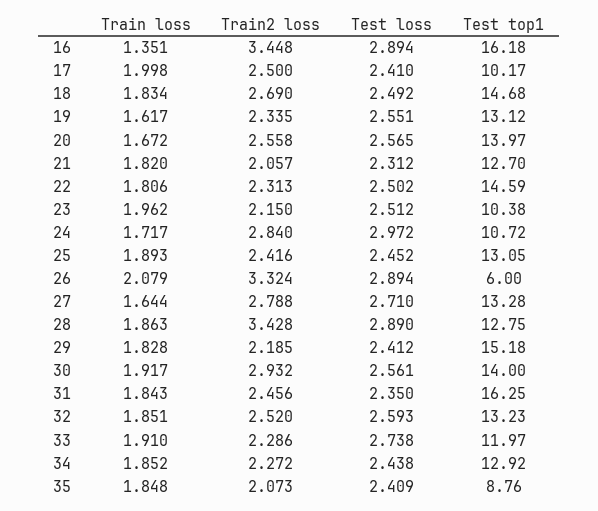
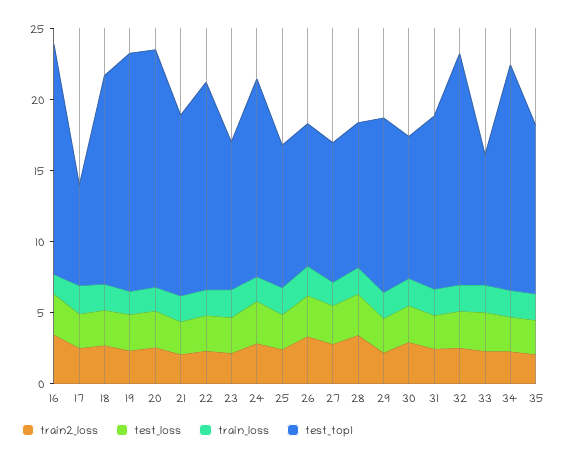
  {
    "Train loss": {
      "16": 1.351,
      "17": 1.998,
      "18": 1.834,
      "19": 1.617,
      "20": 1.672,
      "21": 1.82,
      "22": 1.806,
      "23": 1.962,
      "24": 1.717,
      "25": 1.893,
      "26": 2.079,
      "27": 1.644,
      "28": 1.863,
      "29": 1.828,
      "30": 1.917,
      "31": 1.843,
      "32": 1.851,
      "33": 1.91,
      "34": 1.852,
      "35": 1.848
    },
    "Train2 loss": {
      "16": 3.448,
      "17": 2.5,
      "18": 2.69,
      "19": 2.335,
      "20": 2.558,
      "21": 2.057,
      "22": 2.313,
      "23": 2.15,
      "24": 2.84,
      "25": 2.416,
      "26": 3.324,
      "27": 2.788,
      "28": 3.428,
      "29": 2.185,
      "30": 2.932,
      "31": 2.456,
      "32": 2.52,
      "33": 2.286,
      "34": 2.272,
      "35": 2.073
    },
    "Test loss": {
      "16": 2.894,
      "17": 2.41,
      "18": 2.492,
      "19": 2.551,
      "20": 2.565,
      "21": 2.312,
      "22": 2.502,
      "23": 2.512,
      "24": 2.972,
      "25": 2.452,
      "26": 2.894,
      "27": 2.71,
      "28": 2.89,
      "29": 2.412,
      "30": 2.561,
      "31": 2.35,
      "32": 2.593,
      "33": 2.738,
      "34": 2.438,
      "35": 2.409
    },
    "Test top1": {
      "16": 16.18,
-     "17": 10.17,
+     "17": 7,
      "18": 14.68,
-     "19": 13.12,
+     "19": 17,
-     "20": 13.97,
+     "20": 17,
      "21": 12.7,
      "22": 14.59,
      "23": 10.38,
-     "24": 10.72,
+     "24": 14,
-     "25": 13.05,
+     "25": 10,
-     "26": 6,
+     "26": 10,
-     "27": 13.28,
+     "27": 10,
-     "28": 12.75,
+     "28": 10,
-     "29": 15.18,
+     "29": 12,
-     "30": 14,
+     "30": 10,
-     "31": 16.25,
+     "31": 12,
-     "32": 13.23,
+     "32": 16,
-     "33": 11.97,
+     "33": 9,
-     "34": 12.92,
+     "34": 16,
-     "35": 8.76
+     "35": 12
    }
  }

